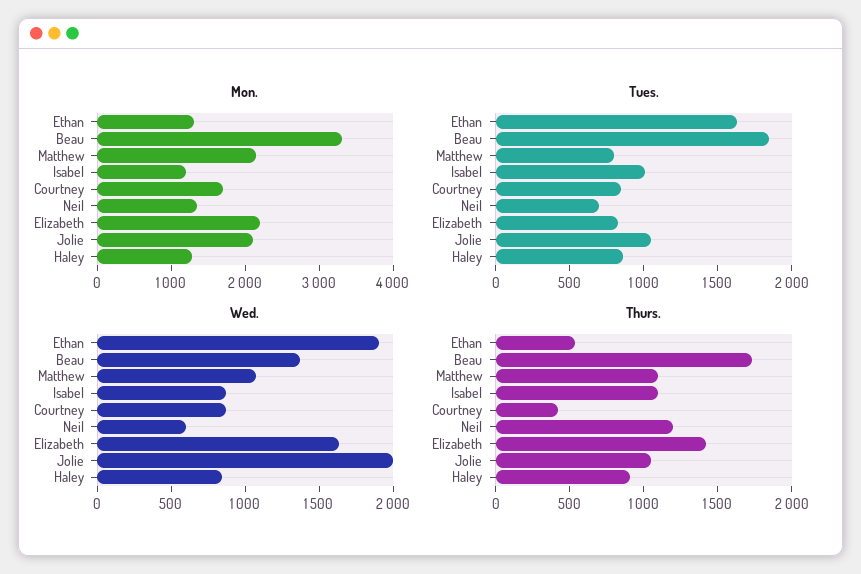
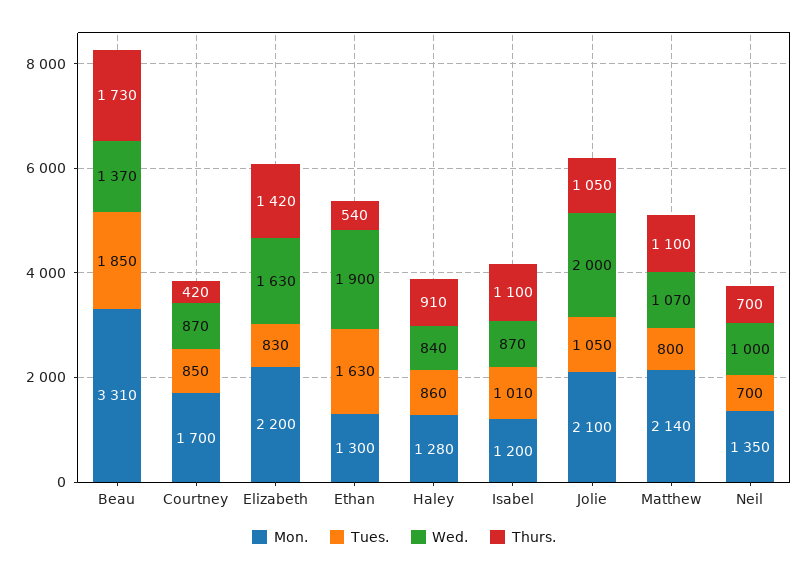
  {
    "Mon.": {
      "Ethan": 1300,
      "Beau": 3310,
      "Matthew": 2140,
      "Isabel": 1200,
      "Courtney": 1700,
      "Neil": 1350,
      "Elizabeth": 2200,
      "Jolie": 2100,
      "Haley": 1280
    },
    "Tues.": {
      "Ethan": 1630,
      "Beau": 1850,
      "Matthew": 800,
      "Isabel": 1010,
      "Courtney": 850,
      "Neil": 700,
      "Elizabeth": 830,
      "Jolie": 1050,
      "Haley": 860
    },
    "Wed.": {
      "Ethan": 1900,
      "Beau": 1370,
      "Matthew": 1070,
      "Isabel": 870,
      "Courtney": 870,
-     "Neil": 600,
+     "Neil": 1000,
      "Elizabeth": 1630,
      "Jolie": 2000,
      "Haley": 840
    },
    "Thurs.": {
      "Ethan": 540,
      "Beau": 1730,
      "Matthew": 1100,
      "Isabel": 1100,
      "Courtney": 420,
-     "Neil": 1200,
+     "Neil": 700,
      "Elizabeth": 1420,
      "Jolie": 1050,
      "Haley": 910
    }
  }

